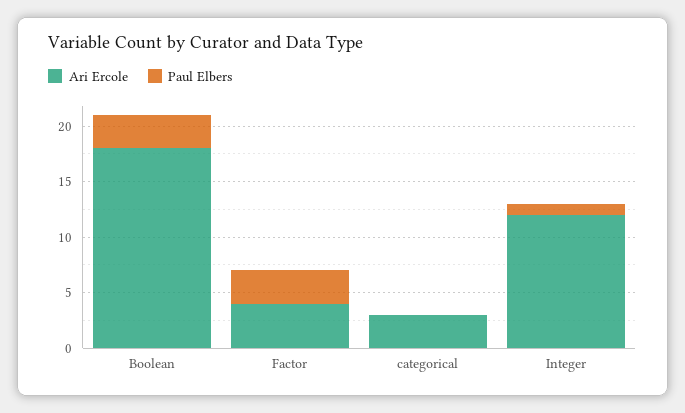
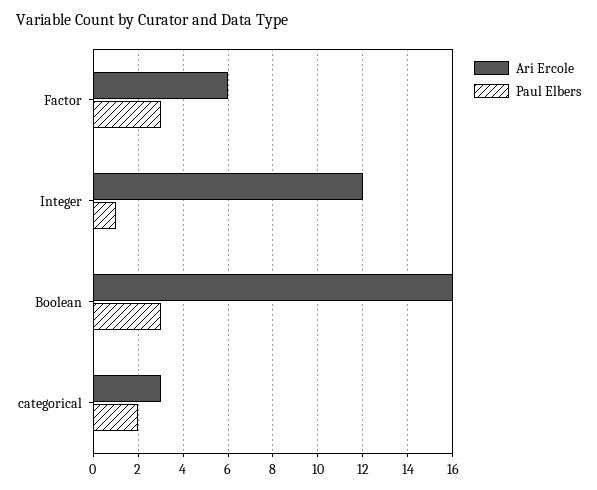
  {
    "Ari Ercole": {
-     "Boolean": 18,
+     "Boolean": 16,
-     "Factor": 4,
+     "Factor": 6,
      "categorical": 3,
      "Integer": 12
    },
    "Paul Elbers": {
      "Boolean": 3,
      "Factor": 3,
-     "categorical": 0,
+     "categorical": 2,
      "Integer": 1
    }
  }

